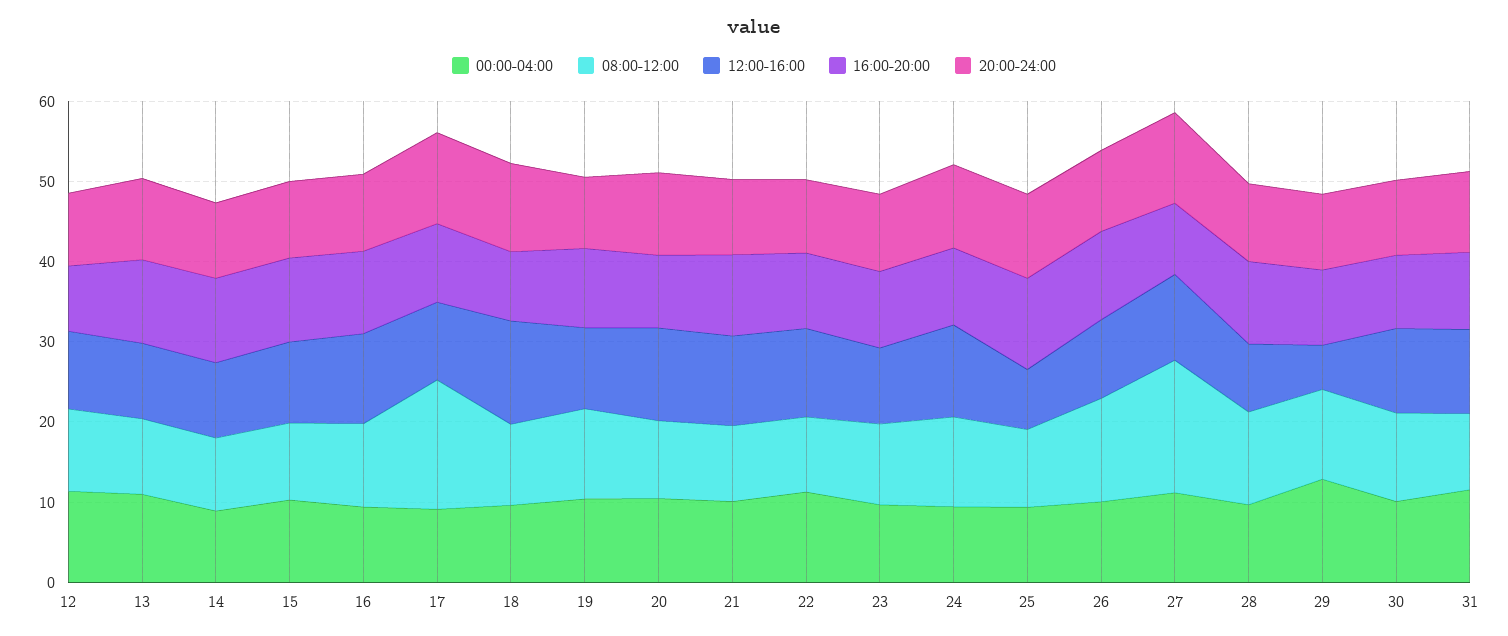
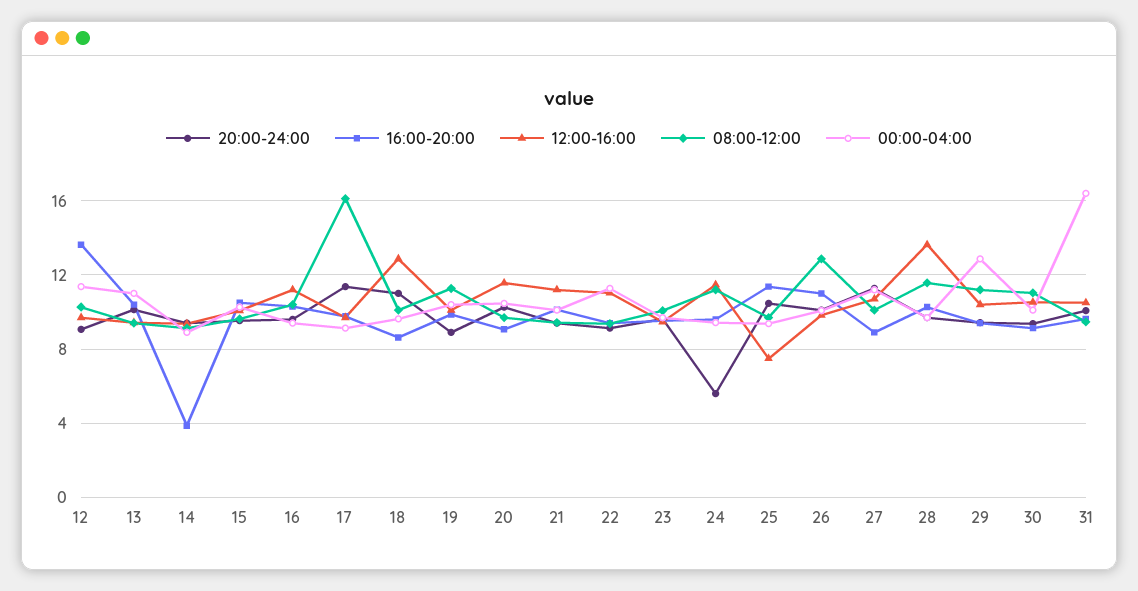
  {
    "00:00-04:00": {
      "12": 11.5,
      "13": 11,
      "14": 9,
      "15": 10.5,
      "16": 9.5,
      "17": 9,
      "18": 9.5,
      "19": 10.5,
      "20": 10.5,
      "21": 10,
      "22": 11.5,
      "23": 9.5,
      "24": 9.5,
      "25": 9.5,
      "26": 10,
      "27": 11,
      "28": 9.5,
      "29": 13,
      "30": 10,
-     "31": 12
+     "31": 16.5
    },
    "08:00-12:00": {
      "12": 10.5,
      "13": 9.5,
      "14": 9,
      "15": 9.5,
      "16": 10.5,
      "17": 16,
      "18": 10,
      "19": 11.5,
      "20": 9.5,
      "21": 9.5,
      "22": 9.5,
      "23": 10,
      "24": 11,
      "25": 9.5,
      "26": 13,
-     "27": 16,
+     "27": 10,
      "28": 11.5,
      "29": 11,
      "30": 11,
      "31": 9.5
    },
    "12:00-16:00": {
      "12": 9.5,
      "13": 9.5,
      "14": 9.5,
      "15": 10,
      "16": 11,
      "17": 9.5,
      "18": 13,
      "19": 10,
      "20": 11.5,
      "21": 11,
      "22": 11,
      "23": 9.5,
      "24": 11.5,
      "25": 7.5,
      "26": 10,
      "27": 10.5,
-     "28": 8,
+     "28": 13.5,
-     "29": 6,
+     "29": 10.5,
      "30": 10.5,
      "31": 10.5
    },
    "16:00-20:00": {
-     "12": 8,
+     "12": 13.5,
      "13": 10.5,
-     "14": 10,
+     "14": 4,
      "15": 10.5,
      "16": 10.5,
      "17": 10,
      "18": 8.5,
      "19": 10,
      "20": 9,
      "21": 10,
      "22": 9.5,
      "23": 9.5,
      "24": 9.5,
      "25": 11.5,
      "26": 11,
      "27": 9,
      "28": 10.5,
      "29": 9.5,
      "30": 9,
      "31": 9.5
    },
    "20:00-24:00": {
      "12": 9,
      "13": 10,
      "14": 9.5,
      "15": 9.5,
      "16": 9.5,
      "17": 11.5,
      "18": 11,
      "19": 9,
      "20": 10.5,
      "21": 9.5,
      "22": 9,
      "23": 9.5,
-     "24": 10,
+     "24": 5.5,
      "25": 10.5,
      "26": 10,
      "27": 11.5,
      "28": 9.5,
      "29": 9.5,
      "30": 9.5,
      "31": 10
    }
  }

